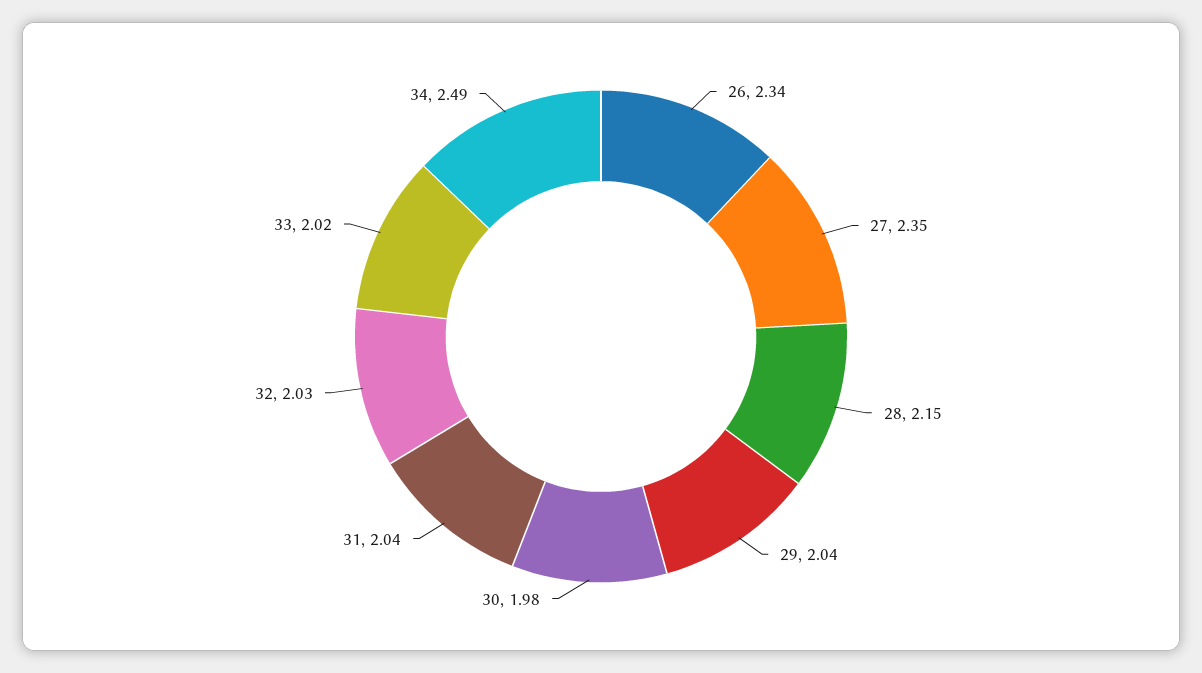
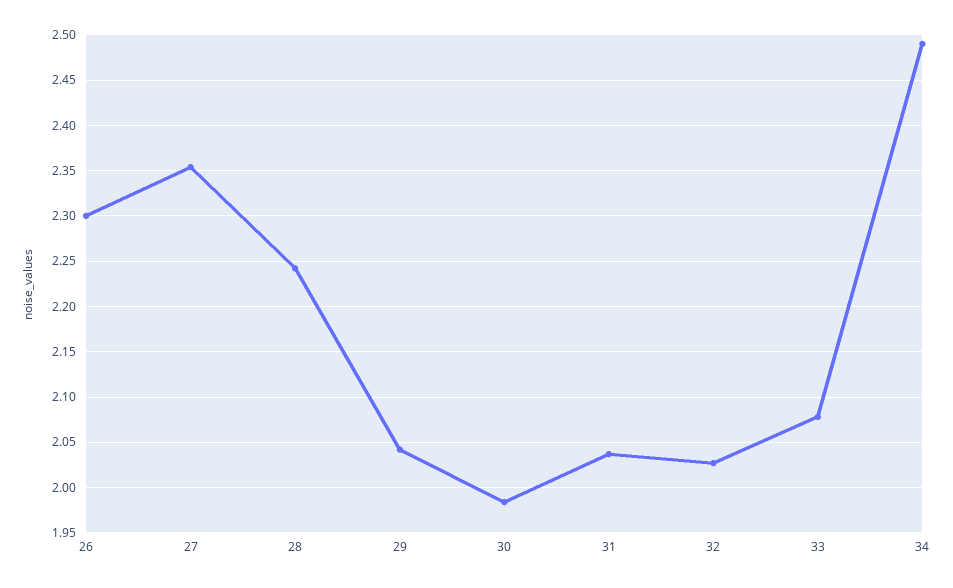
  {
-   "26": 2.34,
+   "26": 2.3,
    "27": 2.35,
-   "28": 2.15,
+   "28": 2.24,
    "29": 2.04,
    "30": 1.98,
    "31": 2.04,
    "32": 2.03,
-   "33": 2.02,
+   "33": 2.08,
    "34": 2.49
  }

